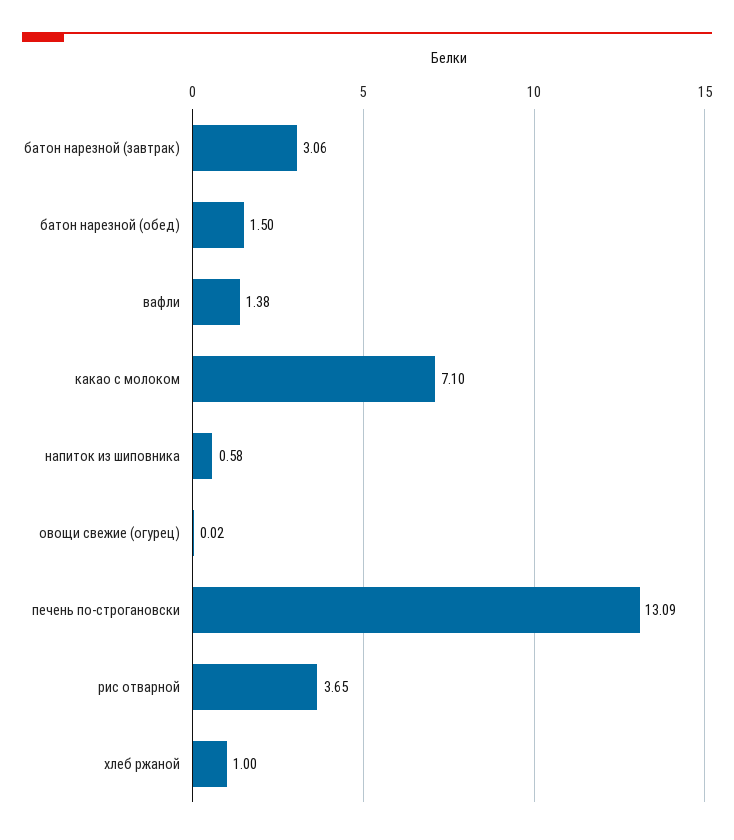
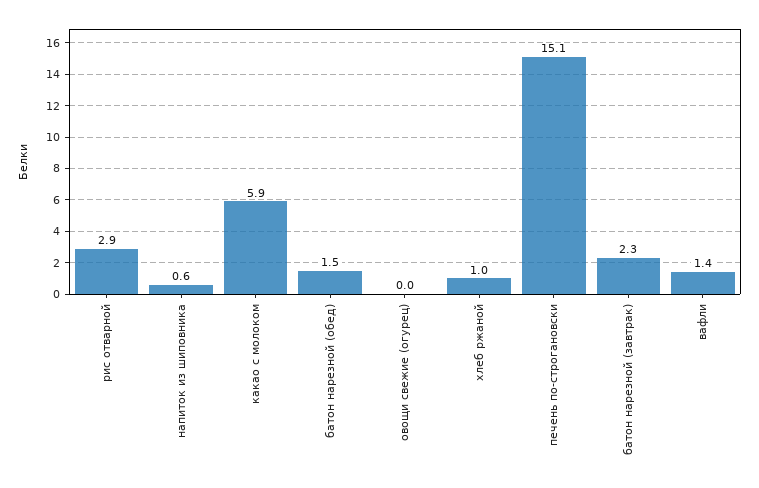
  {
-   "батон нарезной (завтрак)": 3.06,
+   "батон нарезной (завтрак)": 2.3,
    "батон нарезной (обед)": 1.5,
    "вафли": 1.38,
-   "какао с молоком": 7.1,
+   "какао с молоком": 5.9,
    "напиток из шиповника": 0.58,
    "овощи свежие (огурец)": 0.02,
-   "печень по-строгановски": 13.09,
+   "печень по-строгановски": 15.1,
-   "рис отварной": 3.65,
+   "рис отварной": 2.9,
    "хлеб ржаной": 1
  }

